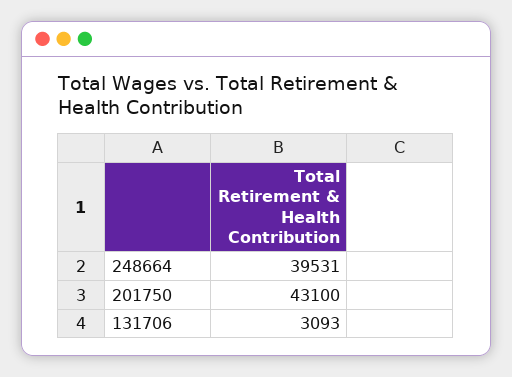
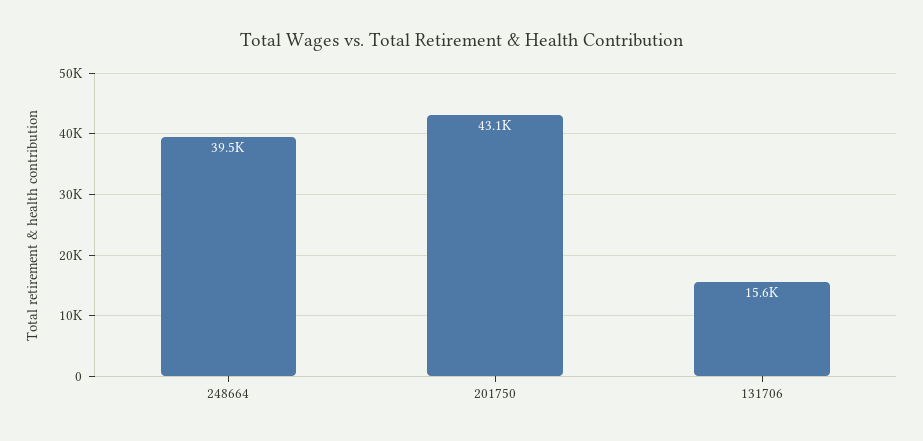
  {
    "248664": 39531,
    "201750": 43100,
-   "131706": 3093
+   "131706": 15600
  }

